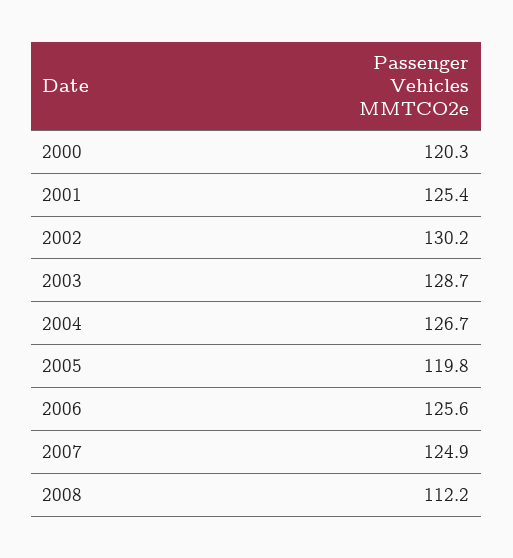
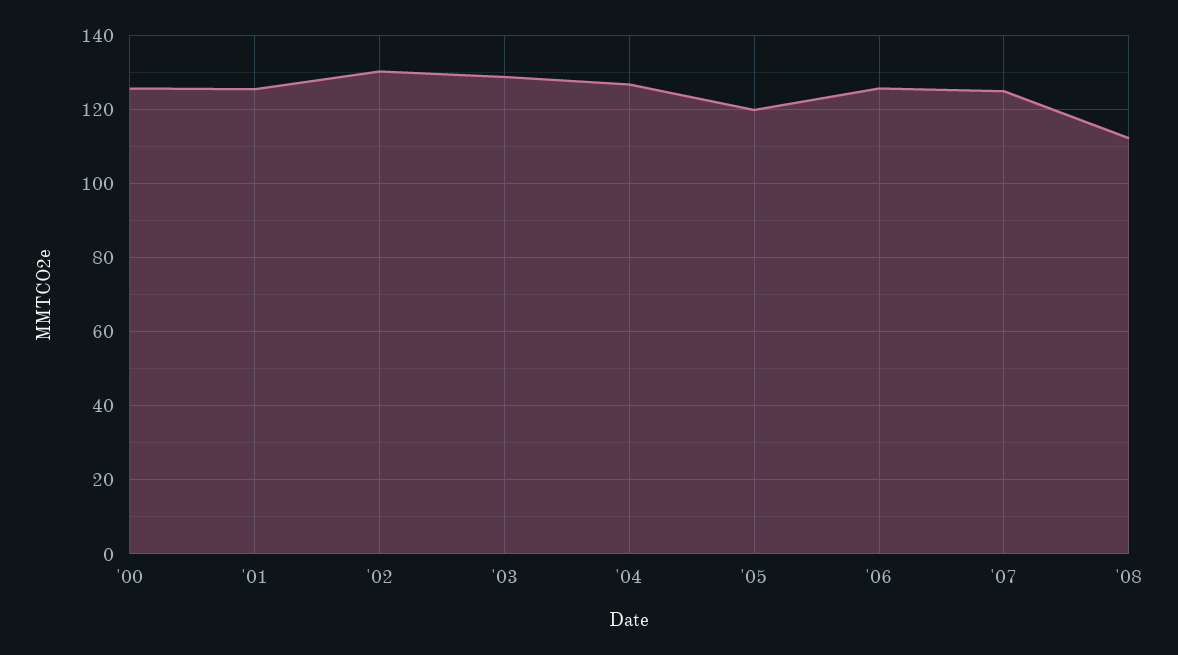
  {
-   "2000": 120.3,
+   "2000": 126,
    "2001": 125.4,
    "2002": 130.2,
    "2003": 128.7,
    "2004": 126.7,
    "2005": 119.8,
    "2006": 125.6,
    "2007": 124.9,
    "2008": 112.2
  }

